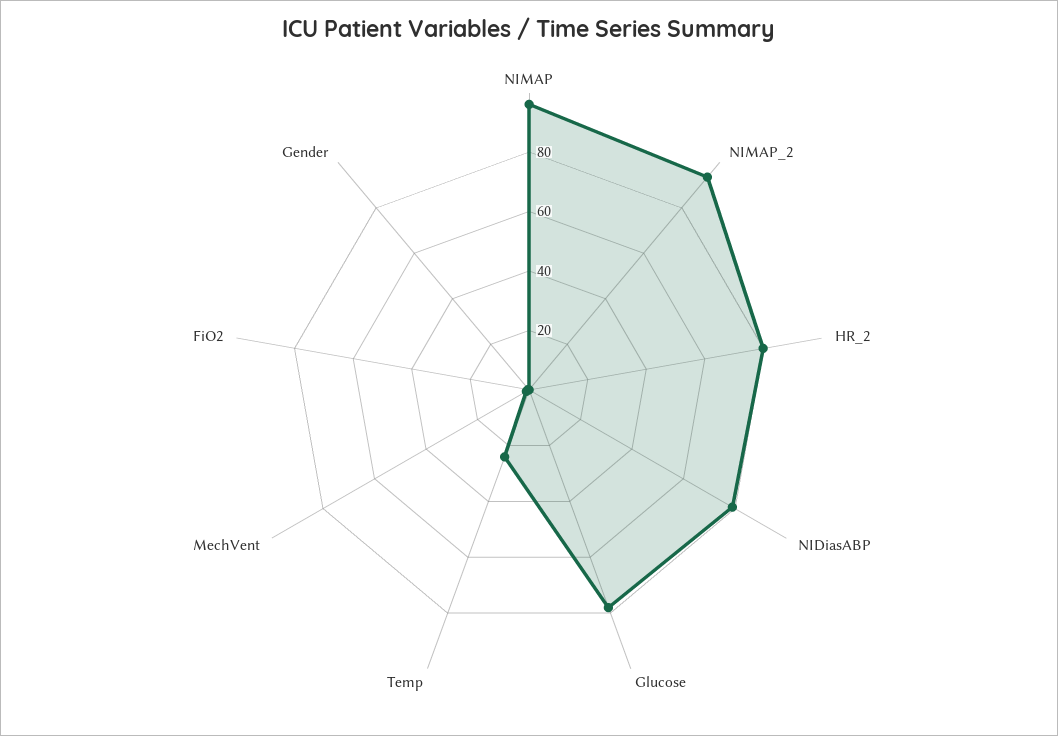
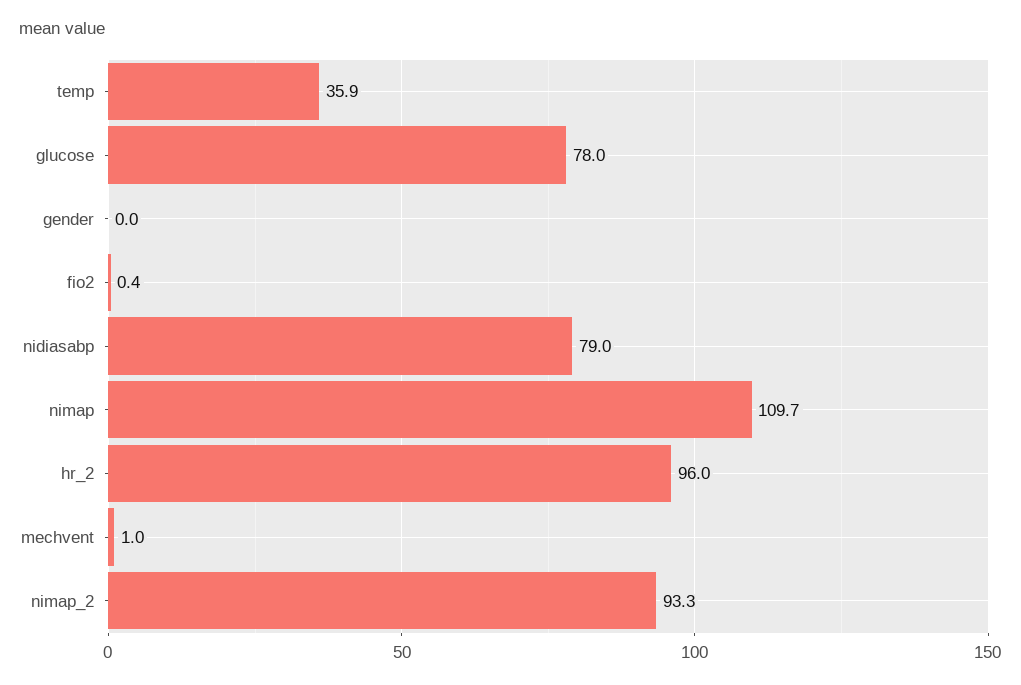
  {
-   "NIMAP": 95,
+   "NIMAP": 109.7,
    "NIMAP_2": 93.3,
-   "HR_2": 80,
+   "HR_2": 96,
    "NIDiasABP": 79,
    "Glucose": 78,
-   "Temp": 25,
+   "Temp": 35.9,
    "MechVent": 1,
    "FiO2": 0.4,
    "Gender": 0
  }

